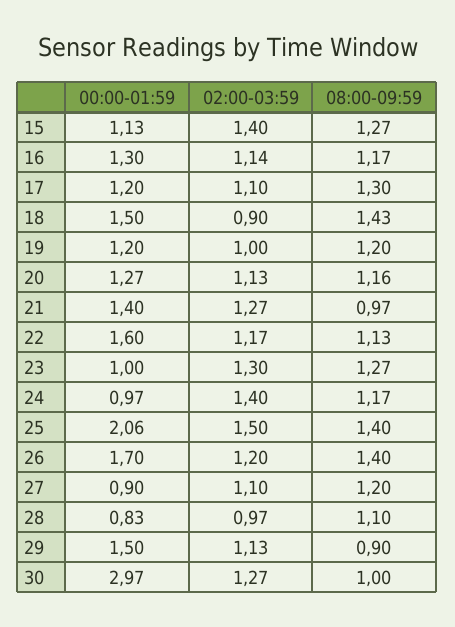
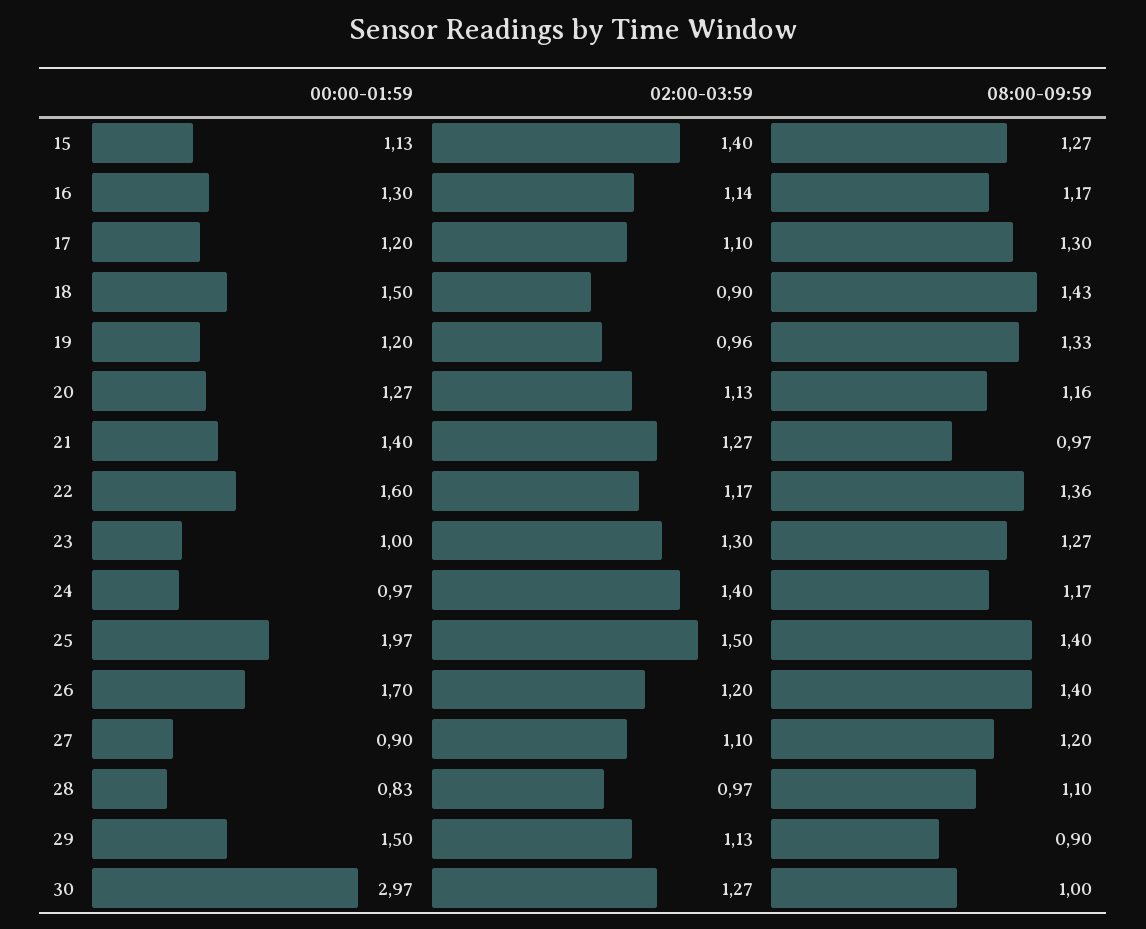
  {
    "00:00-01:59": {
      "15": 1.13,
      "16": 1.3,
      "17": 1.2,
      "18": 1.5,
      "19": 1.2,
      "20": 1.27,
      "21": 1.4,
      "22": 1.6,
      "23": 1,
      "24": 0.97,
-     "25": 2.06,
+     "25": 1.97,
      "26": 1.7,
      "27": 0.9,
      "28": 0.83,
      "29": 1.5,
      "30": 2.97
    },
    "02:00-03:59": {
      "15": 1.4,
      "16": 1.14,
      "17": 1.1,
      "18": 0.9,
-     "19": 1,
+     "19": 0.96,
      "20": 1.13,
      "21": 1.27,
      "22": 1.17,
      "23": 1.3,
      "24": 1.4,
      "25": 1.5,
      "26": 1.2,
      "27": 1.1,
      "28": 0.97,
      "29": 1.13,
      "30": 1.27
    },
    "08:00-09:59": {
      "15": 1.27,
      "16": 1.17,
      "17": 1.3,
      "18": 1.43,
-     "19": 1.2,
+     "19": 1.33,
      "20": 1.16,
      "21": 0.97,
-     "22": 1.13,
+     "22": 1.36,
      "23": 1.27,
      "24": 1.17,
      "25": 1.4,
      "26": 1.4,
      "27": 1.2,
      "28": 1.1,
      "29": 0.9,
      "30": 1
    }
  }

